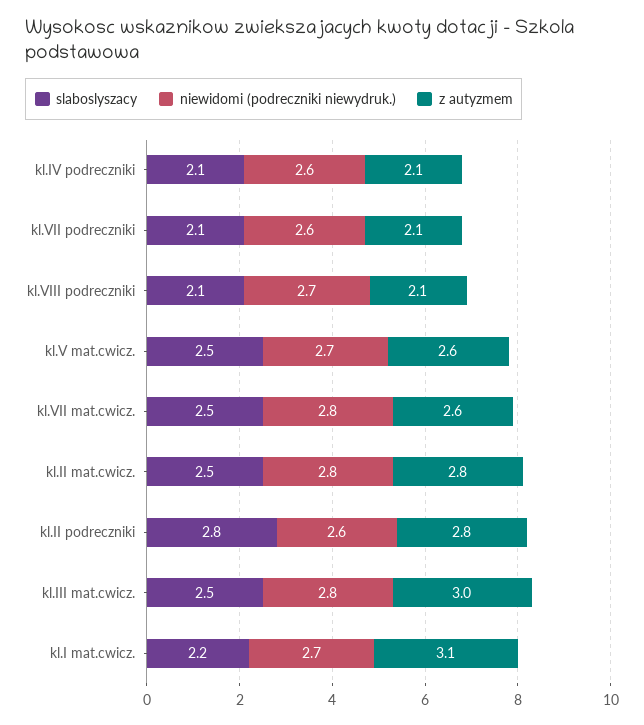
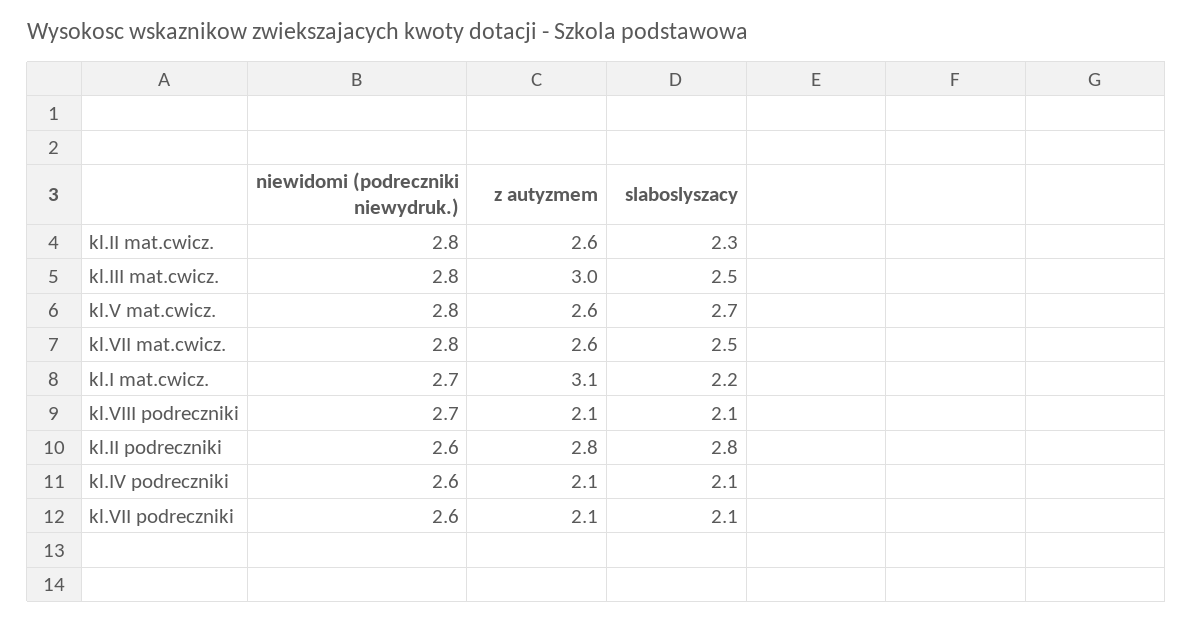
  {
    "slaboslyszacy": {
      "kl.IV podreczniki": 2.1,
      "kl.VII podreczniki": 2.1,
      "kl.VIII podreczniki": 2.1,
-     "kl.V mat.cwicz.": 2.5,
+     "kl.V mat.cwicz.": 2.7,
      "kl.VII mat.cwicz.": 2.5,
-     "kl.II mat.cwicz.": 2.5,
+     "kl.II mat.cwicz.": 2.3,
      "kl.II podreczniki": 2.8,
      "kl.III mat.cwicz.": 2.5,
      "kl.I mat.cwicz.": 2.2
    },
    "niewidomi (podreczniki niewydruk.)": {
      "kl.IV podreczniki": 2.6,
      "kl.VII podreczniki": 2.6,
      "kl.VIII podreczniki": 2.7,
-     "kl.V mat.cwicz.": 2.7,
+     "kl.V mat.cwicz.": 2.8,
      "kl.VII mat.cwicz.": 2.8,
      "kl.II mat.cwicz.": 2.8,
      "kl.II podreczniki": 2.6,
      "kl.III mat.cwicz.": 2.8,
      "kl.I mat.cwicz.": 2.7
    },
    "z autyzmem": {
      "kl.IV podreczniki": 2.1,
      "kl.VII podreczniki": 2.1,
      "kl.VIII podreczniki": 2.1,
      "kl.V mat.cwicz.": 2.6,
      "kl.VII mat.cwicz.": 2.6,
-     "kl.II mat.cwicz.": 2.8,
+     "kl.II mat.cwicz.": 2.6,
      "kl.II podreczniki": 2.8,
      "kl.III mat.cwicz.": 3,
      "kl.I mat.cwicz.": 3.1
    }
  }

